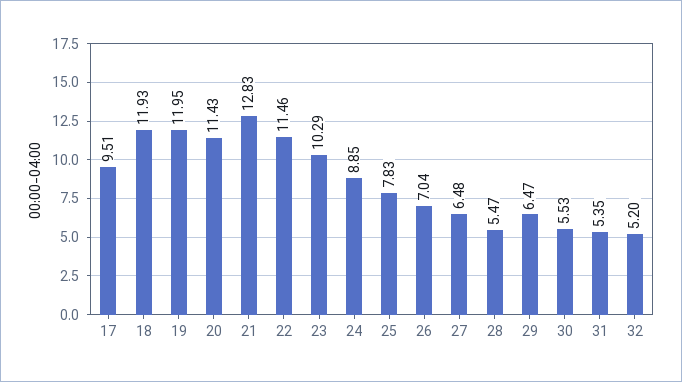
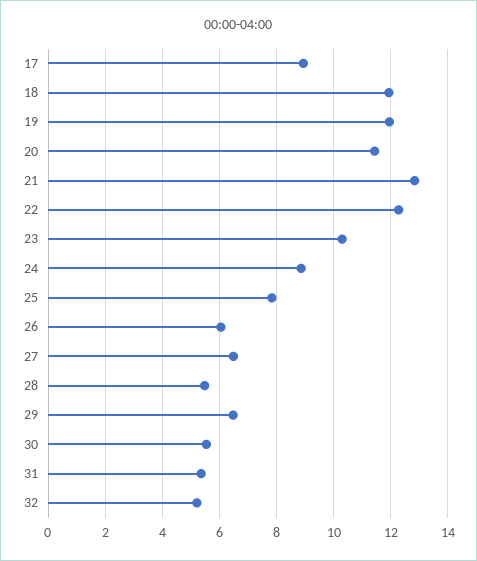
  {
-   "17": 9.51,
+   "17": 9,
    "18": 11.93,
    "19": 11.95,
    "20": 11.43,
    "21": 12.83,
-   "22": 11.46,
+   "22": 12.25,
    "23": 10.29,
    "24": 8.85,
    "25": 7.83,
-   "26": 7.04,
+   "26": 6,
    "27": 6.48,
    "28": 5.47,
    "29": 6.47,
    "30": 5.53,
    "31": 5.35,
    "32": 5.2
  }

